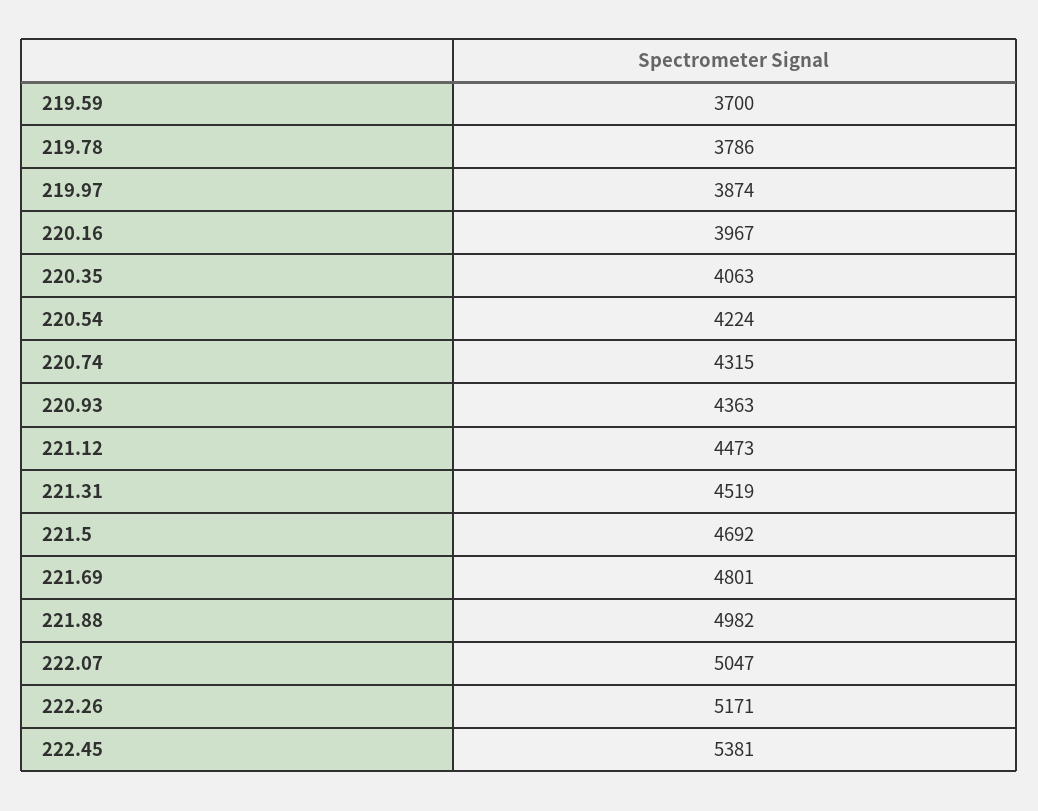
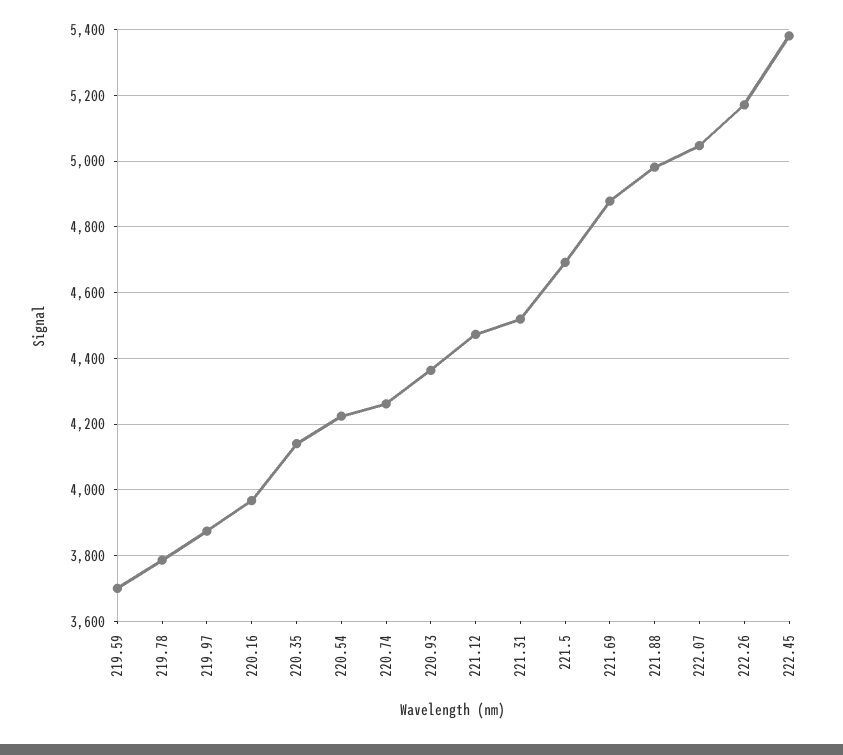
  {
    "219.59": 3700,
    "219.78": 3786,
    "219.97": 3874,
    "220.16": 3967,
-   "220.35": 4063,
+   "220.35": 4140,
    "220.54": 4224,
-   "220.74": 4315,
+   "220.74": 4260,
    "220.93": 4363,
    "221.12": 4473,
    "221.31": 4519,
    "221.5": 4692,
-   "221.69": 4801,
+   "221.69": 4880,
    "221.88": 4982,
    "222.07": 5047,
    "222.26": 5171,
    "222.45": 5381
  }

